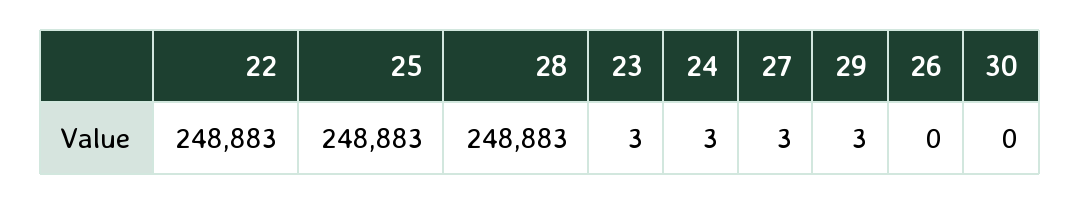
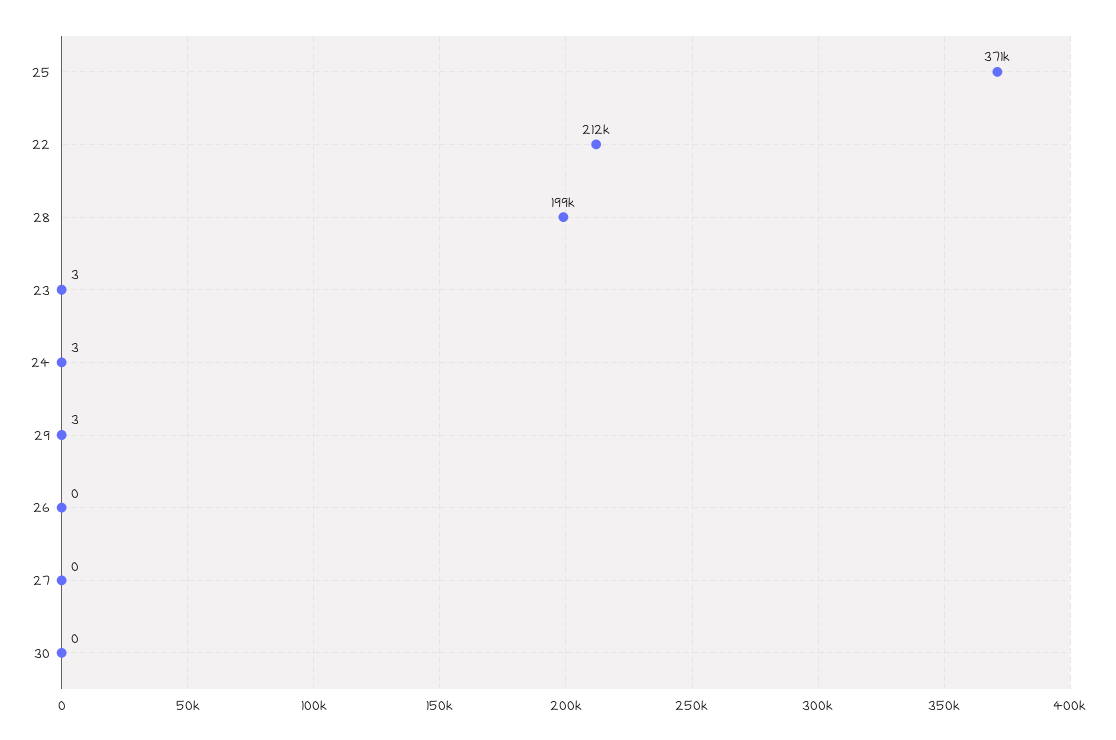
  {
-   "22": 248883,
+   "22": 212000,
-   "25": 248883,
+   "25": 371000,
-   "28": 248883,
+   "28": 199000,
    "23": 3,
    "24": 3,
-   "27": 3,
+   "27": 0,
    "29": 3,
    "26": 0,
    "30": 0
  }

